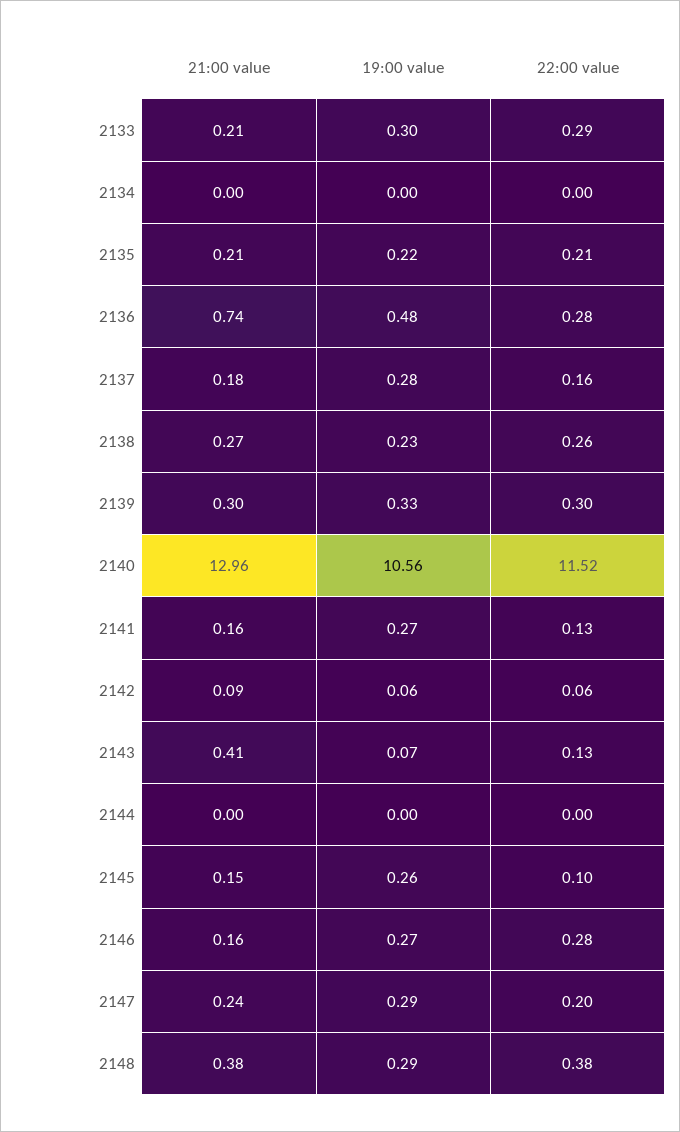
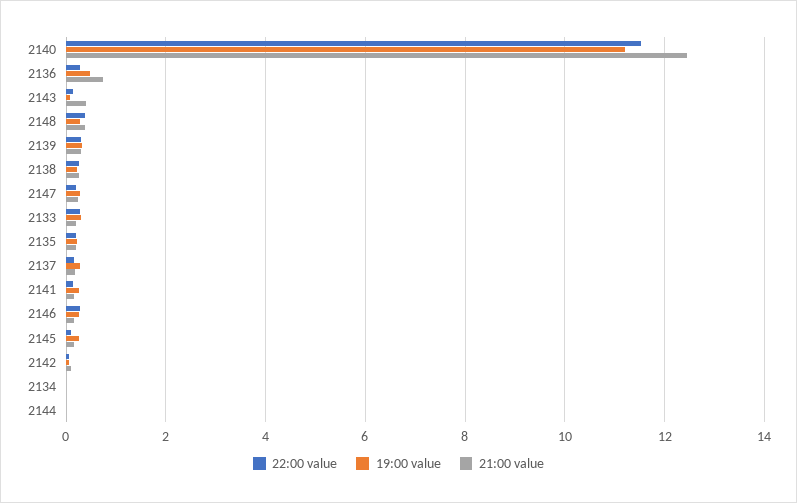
  {
    "21:00 value": {
      "2133": 0.21,
      "2134": 0,
      "2135": 0.21,
      "2136": 0.74,
      "2137": 0.18,
      "2138": 0.27,
      "2139": 0.3,
-     "2140": 12.96,
+     "2140": 12.4,
      "2141": 0.16,
      "2142": 0.09,
      "2143": 0.41,
      "2144": 0,
      "2145": 0.15,
      "2146": 0.16,
      "2147": 0.24,
      "2148": 0.38
    },
    "19:00 value": {
      "2133": 0.3,
      "2134": 0,
      "2135": 0.22,
      "2136": 0.48,
      "2137": 0.28,
      "2138": 0.23,
      "2139": 0.33,
-     "2140": 10.56,
+     "2140": 11.2,
      "2141": 0.27,
      "2142": 0.06,
      "2143": 0.07,
      "2144": 0,
      "2145": 0.26,
      "2146": 0.27,
      "2147": 0.29,
      "2148": 0.29
    },
    "22:00 value": {
      "2133": 0.29,
      "2134": 0,
      "2135": 0.21,
      "2136": 0.28,
      "2137": 0.16,
      "2138": 0.26,
      "2139": 0.3,
      "2140": 11.52,
      "2141": 0.13,
      "2142": 0.06,
      "2143": 0.13,
      "2144": 0,
      "2145": 0.1,
      "2146": 0.28,
      "2147": 0.2,
      "2148": 0.38
    }
  }

